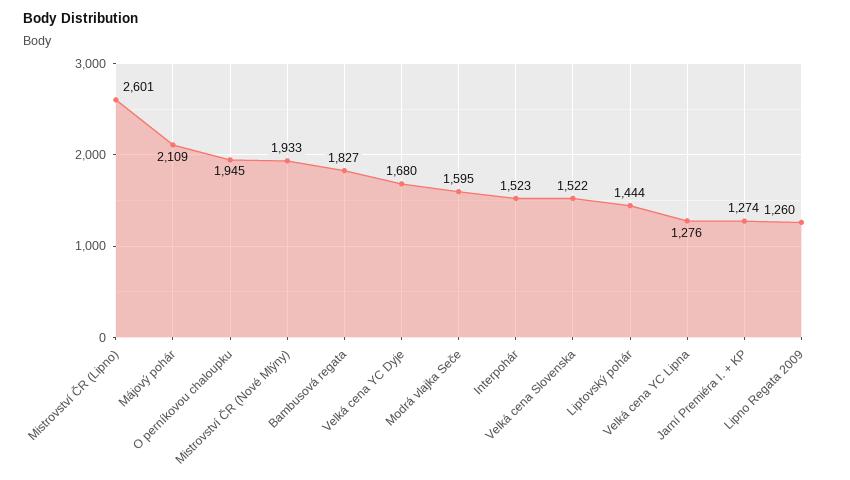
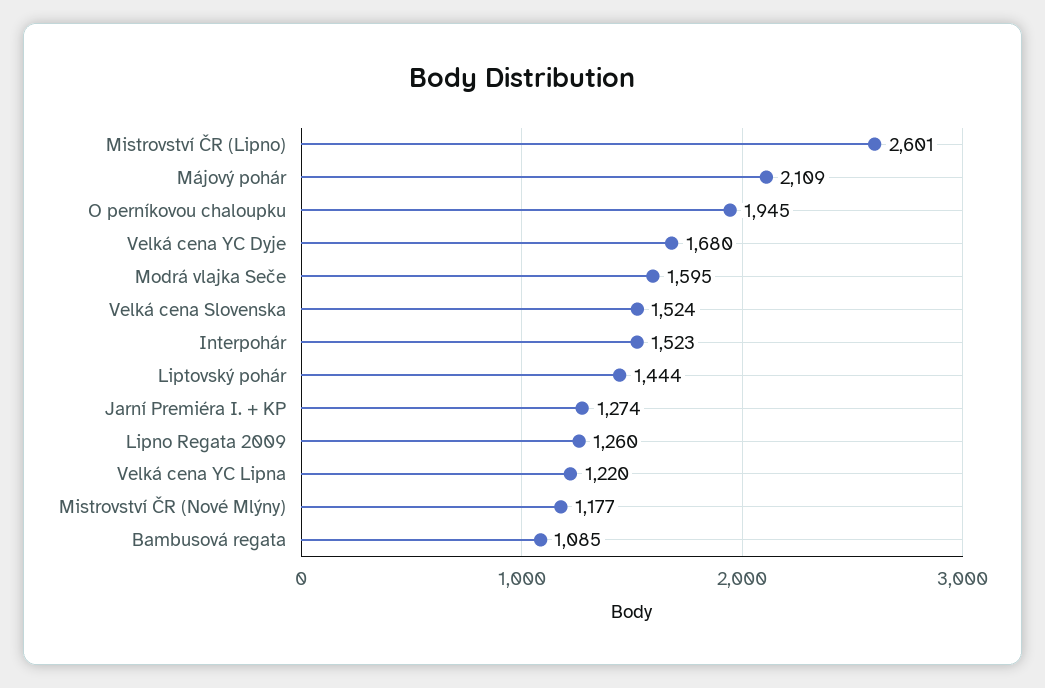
  {
    "Mistrovství ČR (Lipno)": 2601,
    "Májový pohár": 2109,
    "O perníkovou chaloupku": 1945,
-   "Mistrovství ČR (Nové Mlýny)": 1933,
+   "Mistrovství ČR (Nové Mlýny)": 1177,
-   "Bambusová regata": 1827,
+   "Bambusová regata": 1085,
    "Velká cena YC Dyje": 1680,
    "Modrá vlajka Seče": 1595,
    "Interpohár": 1523,
-   "Velká cena Slovenska": 1522,
+   "Velká cena Slovenska": 1524,
    "Liptovský pohár": 1444,
-   "Velká cena YC Lipna": 1276,
+   "Velká cena YC Lipna": 1220,
    "Jarní Premiéra I. + KP": 1274,
    "Lipno Regata 2009": 1260
  }

